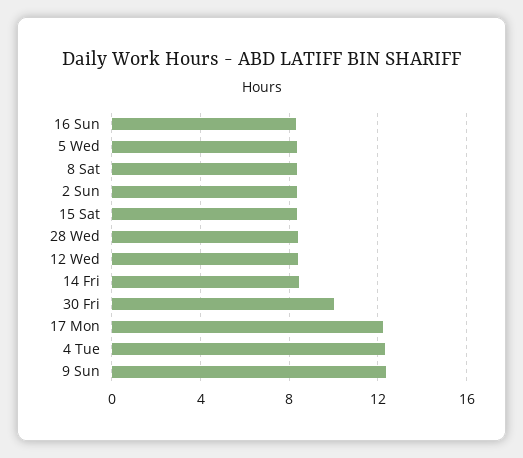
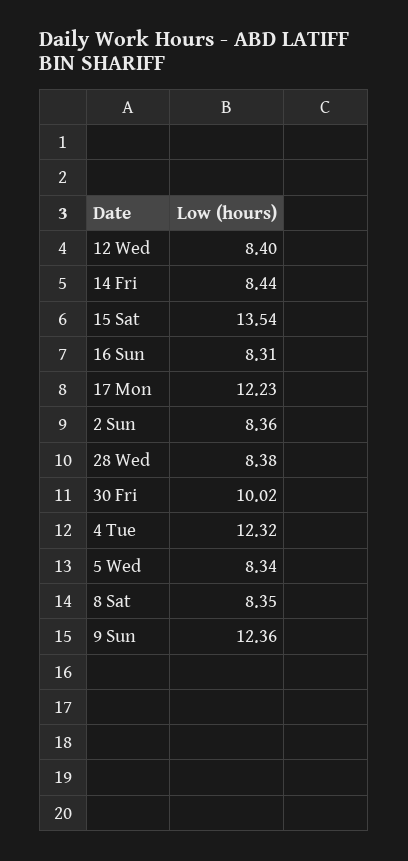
  {
    "16 Sun": 8.31,
    "5 Wed": 8.34,
    "8 Sat": 8.35,
    "2 Sun": 8.36,
-   "15 Sat": 8.5,
+   "15 Sat": 13.54,
    "28 Wed": 8.38,
    "12 Wed": 8.4,
    "14 Fri": 8.44,
    "30 Fri": 10.02,
    "17 Mon": 12.23,
    "4 Tue": 12.32,
    "9 Sun": 12.36
  }

